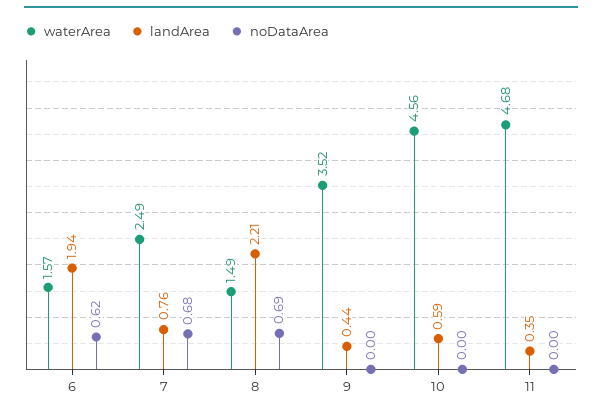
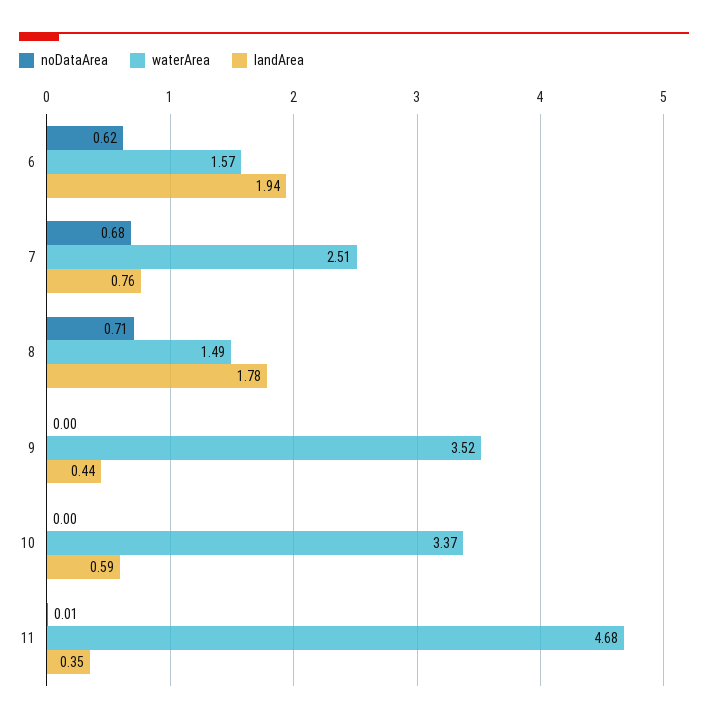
  {
    "waterArea": {
      "6": 1.57,
-     "7": 2.49,
+     "7": 2.51,
      "8": 1.49,
      "9": 3.52,
-     "10": 4.56,
+     "10": 3.37,
      "11": 4.68
    },
    "landArea": {
      "6": 1.94,
      "7": 0.76,
-     "8": 2.21,
+     "8": 1.78,
      "9": 0.44,
      "10": 0.59,
      "11": 0.35
    },
    "noDataArea": {
      "6": 0.62,
      "7": 0.68,
-     "8": 0.69,
+     "8": 0.71,
      "9": 0,
      "10": 0,
-     "11": 0
+     "11": 0.01
    }
  }

